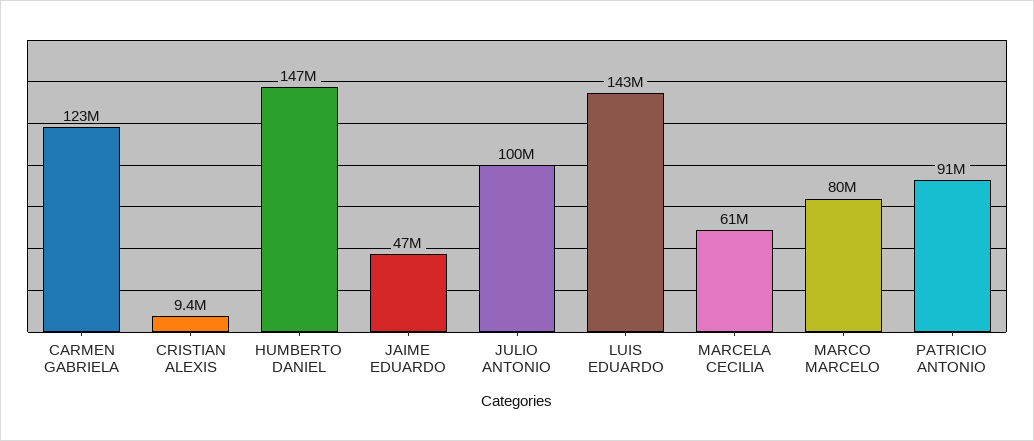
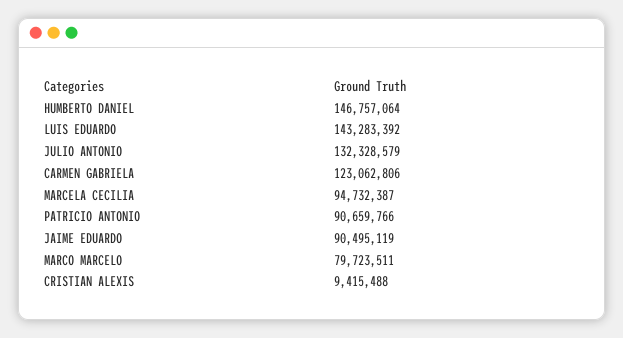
  {
    "CARMEN GABRIELA": 123062806,
    "CRISTIAN ALEXIS": 9415488,
    "HUMBERTO DANIEL": 146757064,
-   "JAIME EDUARDO": 47000000,
+   "JAIME EDUARDO": 90495119,
-   "JULIO ANTONIO": 100000000,
+   "JULIO ANTONIO": 132328579,
    "LUIS EDUARDO": 143283392,
-   "MARCELA CECILIA": 61000000,
+   "MARCELA CECILIA": 94732387,
    "MARCO MARCELO": 79723511,
    "PATRICIO ANTONIO": 90659766
  }

